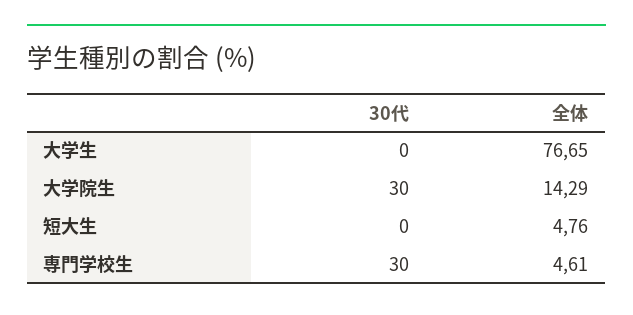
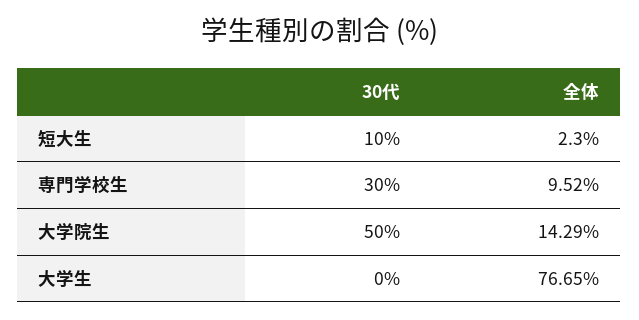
  {
    "30代": {
      "大学生": 0,
-     "大学院生": 30,
+     "大学院生": 50,
-     "短大生": 0,
+     "短大生": 10,
      "専門学校生": 30
    },
    "全体": {
      "大学生": 76.65,
      "大学院生": 14.29,
-     "短大生": 4.76,
+     "短大生": 2.3,
-     "専門学校生": 4.61
+     "専門学校生": 9.52
    }
  }

